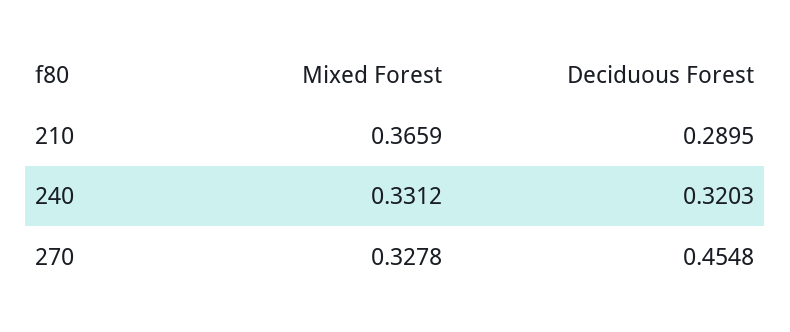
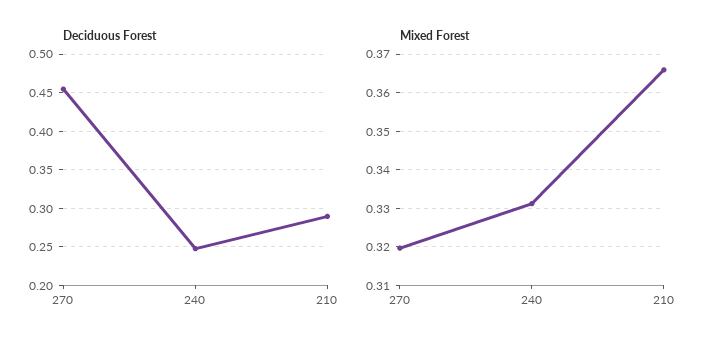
  {
    "Mixed Forest": {
      "210": 0.3659,
      "240": 0.3312,
-     "270": 0.3278
+     "270": 0.32
    },
    "Deciduous Forest": {
      "210": 0.2895,
-     "240": 0.3203,
+     "240": 0.25,
      "270": 0.4548
    }
  }

